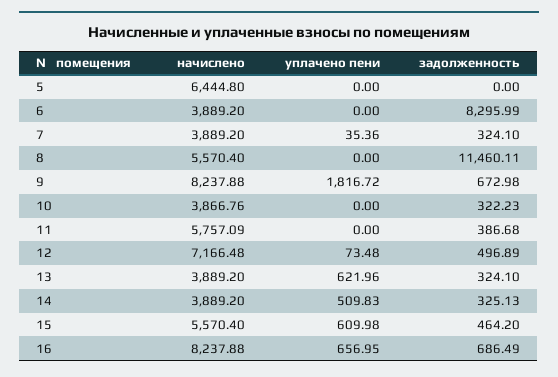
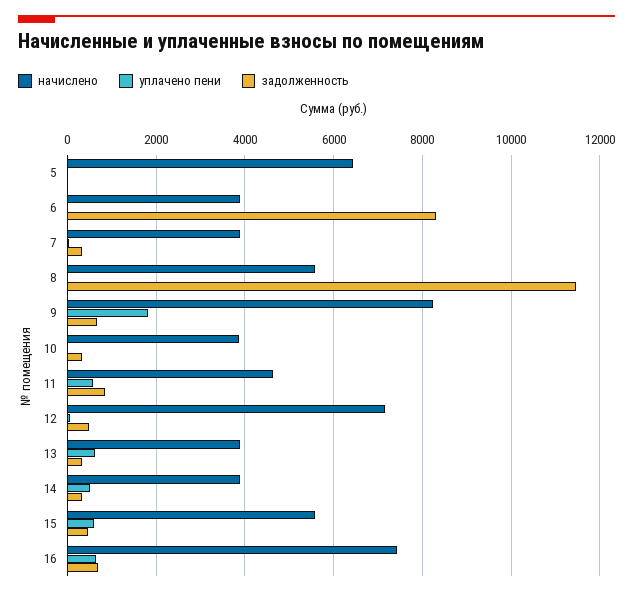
  {
    "начислено": {
      "5": 6444.8,
      "6": 3889.2,
      "7": 3889.2,
      "8": 5570.4,
      "9": 8237.88,
      "10": 3866.76,
-     "11": 5757.09,
+     "11": 4600,
      "12": 7166.48,
      "13": 3889.2,
      "14": 3889.2,
      "15": 5570.4,
-     "16": 8237.88
+     "16": 7400
    },
    "уплачено пени": {
      "5": 0,
      "6": 0,
      "7": 35.36,
      "8": 0,
      "9": 1816.72,
      "10": 0,
-     "11": 0,
+     "11": 600,
      "12": 73.48,
      "13": 621.96,
      "14": 509.83,
      "15": 609.98,
      "16": 656.95
    },
    "задолженность": {
      "5": 0,
      "6": 8295.99,
      "7": 324.1,
      "8": 11460.11,
      "9": 672.98,
      "10": 322.23,
-     "11": 386.68,
+     "11": 800,
      "12": 496.89,
      "13": 324.1,
      "14": 325.13,
      "15": 464.2,
      "16": 686.49
    }
  }

